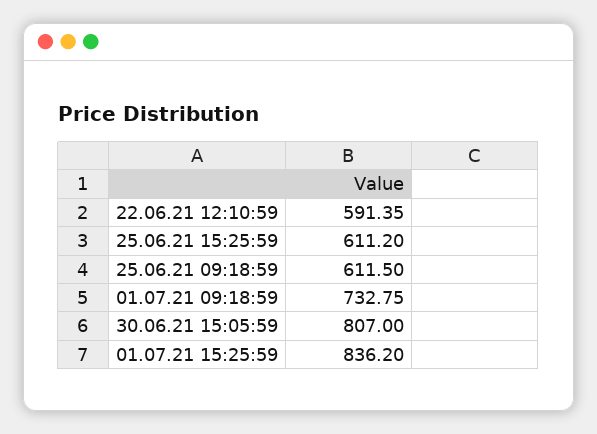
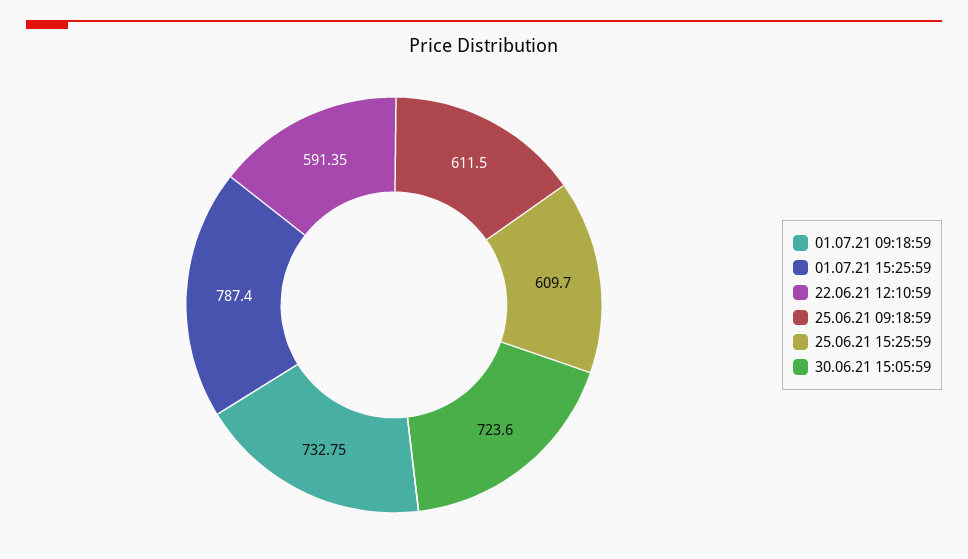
  {
    "22.06.21 12:10:59": 591.35,
-   "25.06.21 15:25:59": 611.2,
+   "25.06.21 15:25:59": 609.7,
    "25.06.21 09:18:59": 611.5,
    "01.07.21 09:18:59": 732.75,
-   "30.06.21 15:05:59": 807,
+   "30.06.21 15:05:59": 723.6,
-   "01.07.21 15:25:59": 836.2
+   "01.07.21 15:25:59": 787.4
  }

